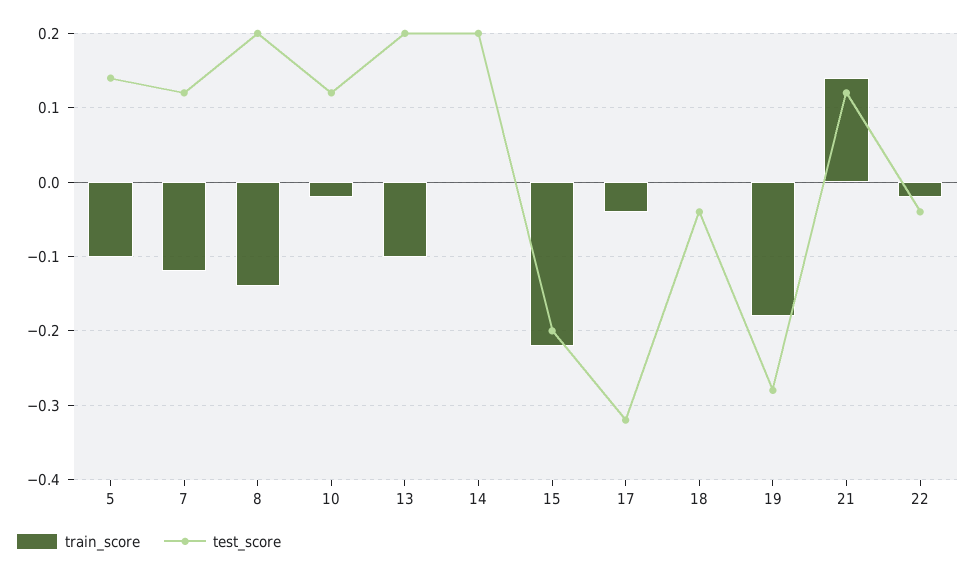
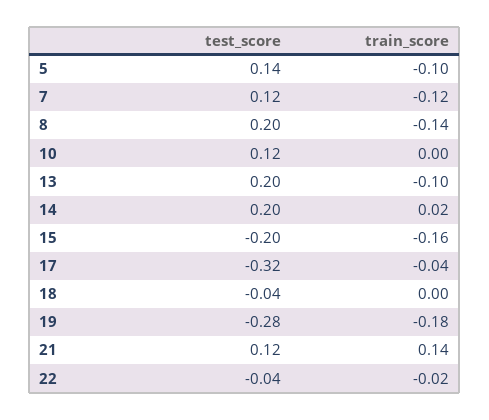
  {
    "train_score": {
      "5": -0.1,
      "7": -0.12,
      "8": -0.14,
-     "10": -0.02,
+     "10": 0,
      "13": -0.1,
-     "14": 0,
+     "14": 0.02,
-     "15": -0.22,
+     "15": -0.16,
      "17": -0.04,
      "18": 0,
      "19": -0.18,
      "21": 0.14,
      "22": -0.02
    },
    "test_score": {
      "5": 0.14,
      "7": 0.12,
      "8": 0.2,
      "10": 0.12,
      "13": 0.2,
      "14": 0.2,
      "15": -0.2,
      "17": -0.32,
      "18": -0.04,
      "19": -0.28,
      "21": 0.12,
      "22": -0.04
    }
  }

